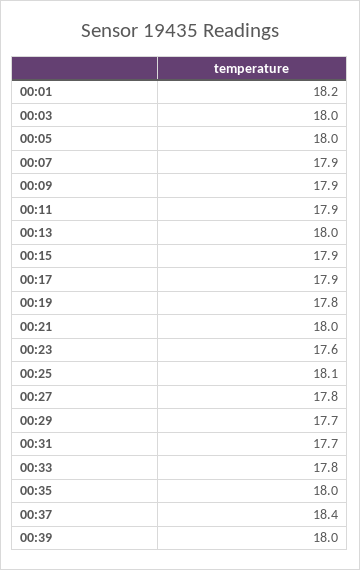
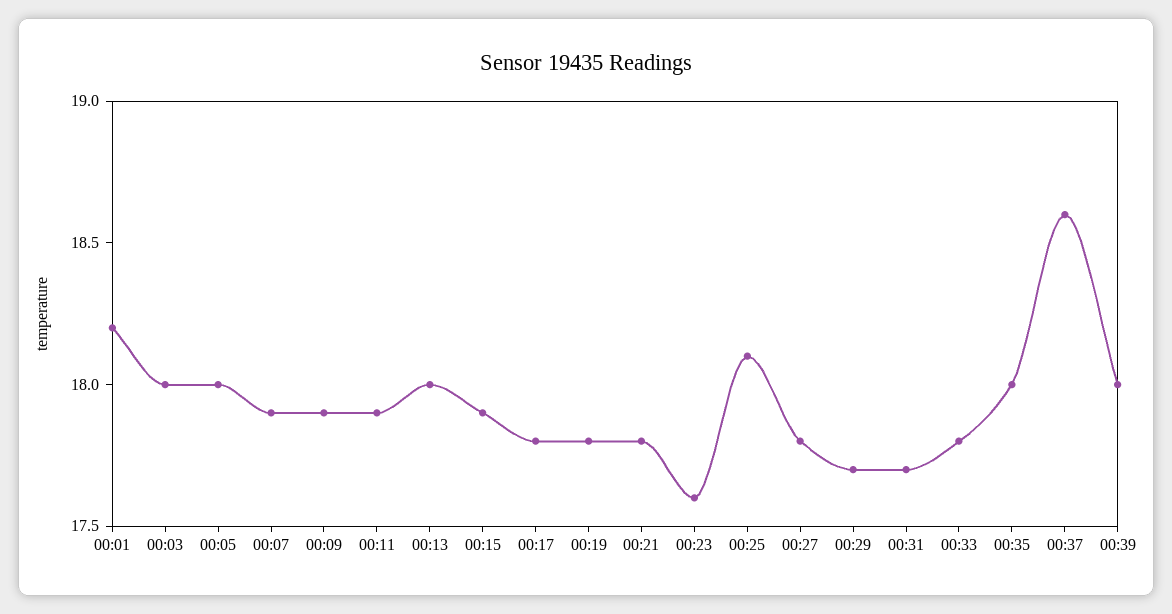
  {
    "00:01": 18.2,
    "00:03": 18,
    "00:05": 18,
    "00:07": 17.9,
    "00:09": 17.9,
    "00:11": 17.9,
    "00:13": 18,
    "00:15": 17.9,
-   "00:17": 17.9,
+   "00:17": 17.8,
    "00:19": 17.8,
-   "00:21": 18,
+   "00:21": 17.8,
    "00:23": 17.6,
    "00:25": 18.1,
    "00:27": 17.8,
    "00:29": 17.7,
    "00:31": 17.7,
    "00:33": 17.8,
    "00:35": 18,
-   "00:37": 18.4,
+   "00:37": 18.6,
    "00:39": 18
  }

